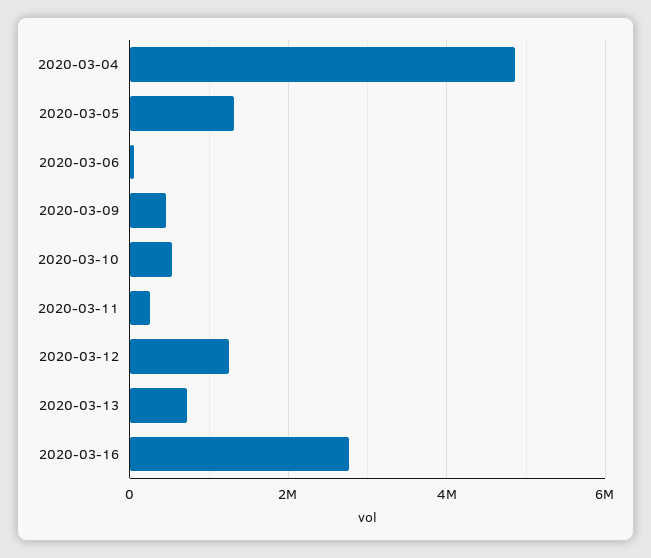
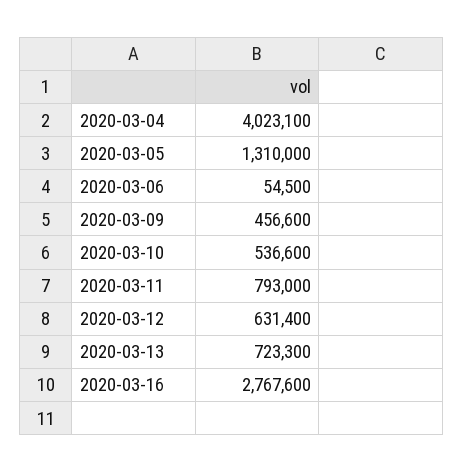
  {
-   "2020-03-04": 4800000,
+   "2020-03-04": 4023100,
    "2020-03-05": 1310000,
    "2020-03-06": 54500,
    "2020-03-09": 456600,
    "2020-03-10": 536600,
-   "2020-03-11": 200000,
+   "2020-03-11": 793000,
-   "2020-03-12": 1200000,
+   "2020-03-12": 631400,
    "2020-03-13": 723300,
    "2020-03-16": 2767600
  }

